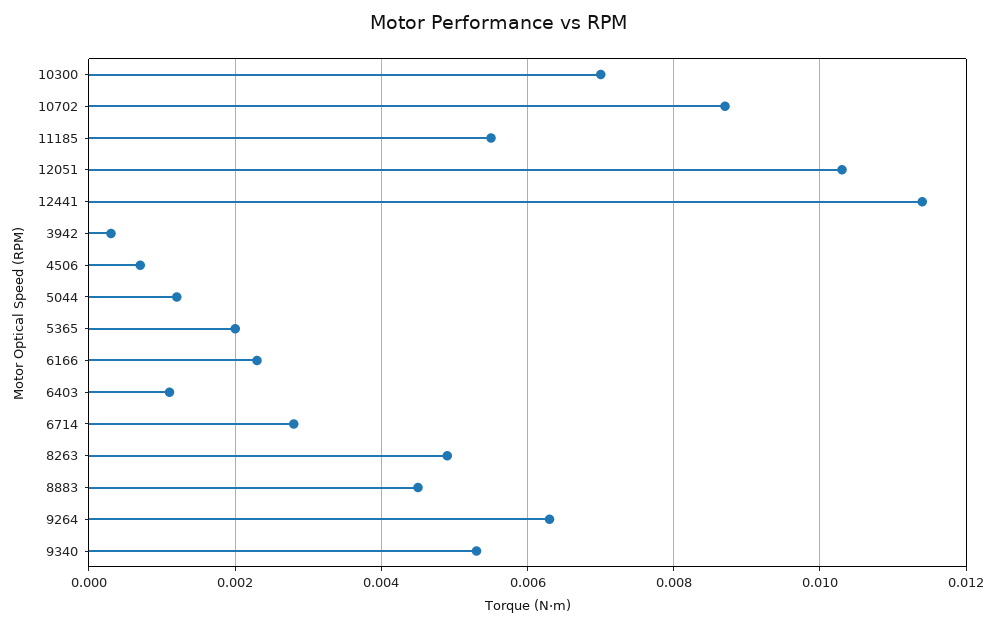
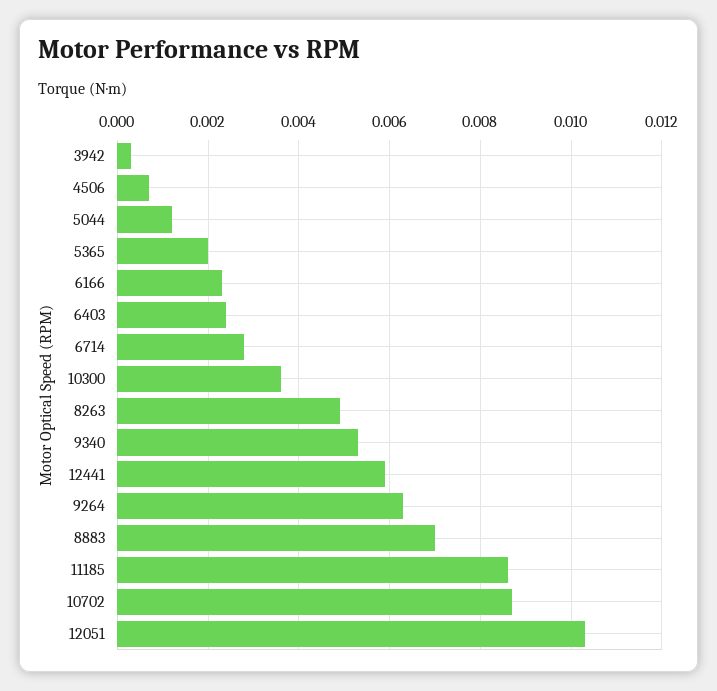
  {
-   "10300": 0.007,
+   "10300": 0.0035,
    "10702": 0.0085,
-   "11185": 0.0055,
+   "11185": 0.0085,
    "12051": 0.0105,
-   "12441": 0.0115,
+   "12441": 0.006,
    "3942": 0.0005,
    "4506": 0.0005,
    "5044": 0.001,
    "5365": 0.002,
    "6166": 0.0025,
-   "6403": 0.001,
+   "6403": 0.0025,
    "6714": 0.003,
    "8263": 0.005,
-   "8883": 0.0045,
+   "8883": 0.007,
    "9264": 0.0065,
    "9340": 0.0055
  }

